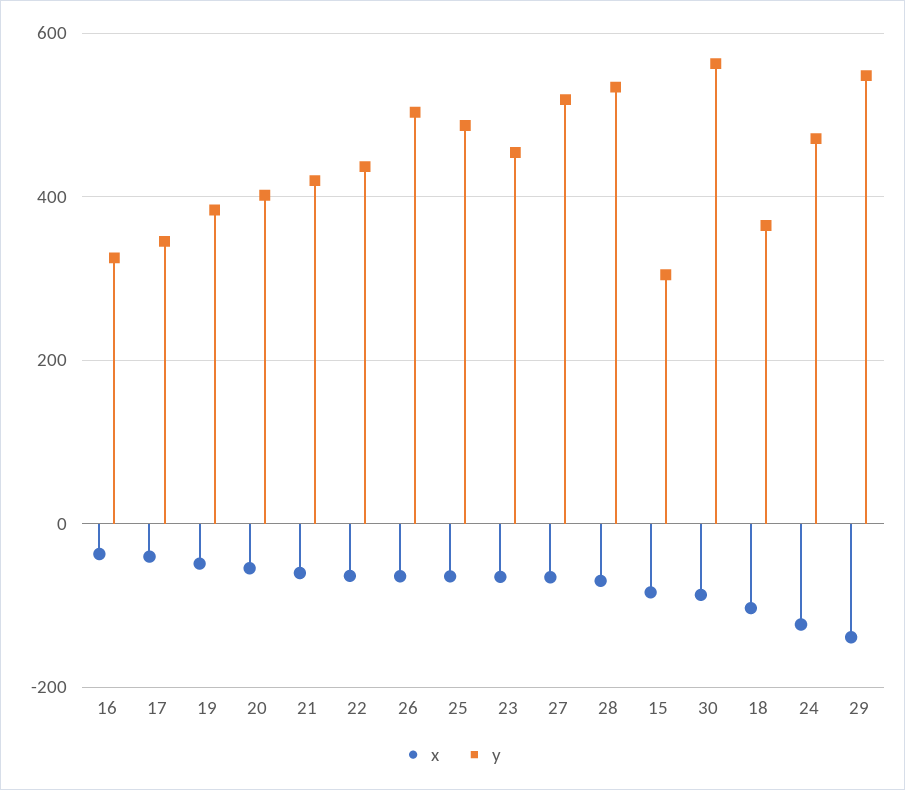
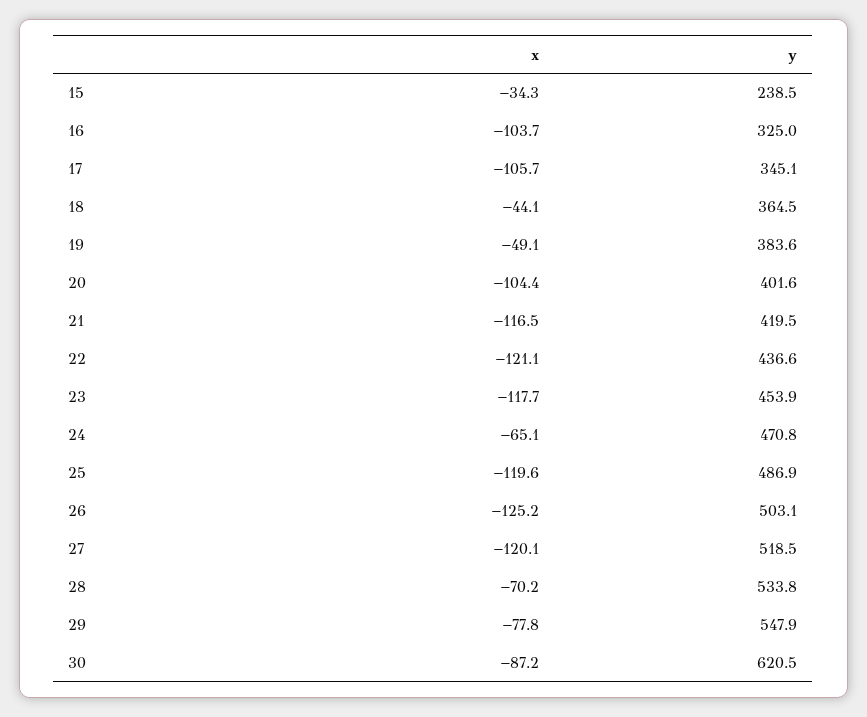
  {
    "x": {
-     "16": -40,
+     "16": -103.7,
-     "17": -40,
+     "17": -105.7,
      "19": -49.1,
-     "20": -60,
+     "20": -104.4,
-     "21": -60,
+     "21": -116.5,
-     "22": -60,
+     "22": -121.1,
-     "26": -60,
+     "26": -125.2,
-     "25": -60,
+     "25": -119.6,
-     "23": -60,
+     "23": -117.7,
-     "27": -60,
+     "27": -120.1,
      "28": -70.2,
-     "15": -80,
+     "15": -34.3,
      "30": -87.2,
-     "18": -100,
+     "18": -44.1,
-     "24": -120,
+     "24": -65.1,
-     "29": -140
+     "29": -77.8
    },
    "y": {
      "16": 325,
      "17": 345.1,
      "19": 383.6,
      "20": 401.6,
      "21": 419.5,
      "22": 436.6,
      "26": 503.1,
      "25": 486.9,
      "23": 453.9,
      "27": 518.5,
      "28": 533.8,
-     "15": 300,
+     "15": 238.5,
-     "30": 560,
+     "30": 620.5,
      "18": 364.5,
      "24": 470.8,
      "29": 547.9
    }
  }

